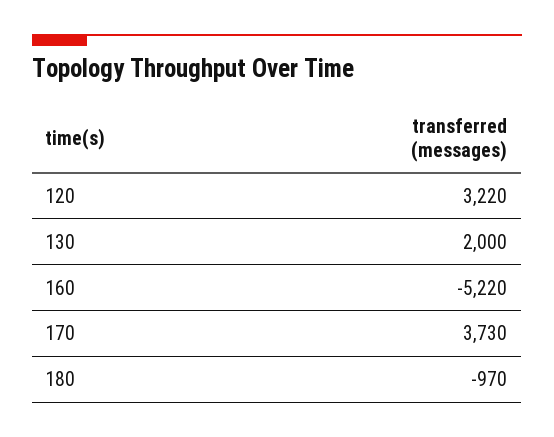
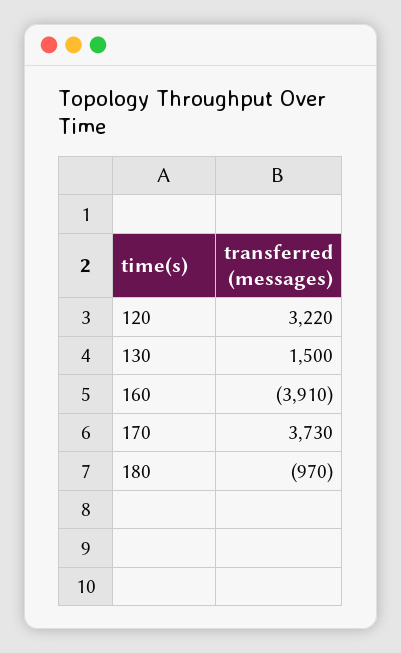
  {
    "120": 3220,
-   "130": 2000,
+   "130": 1500,
-   "160": -5220,
+   "160": -3910,
    "170": 3730,
    "180": -970
  }

